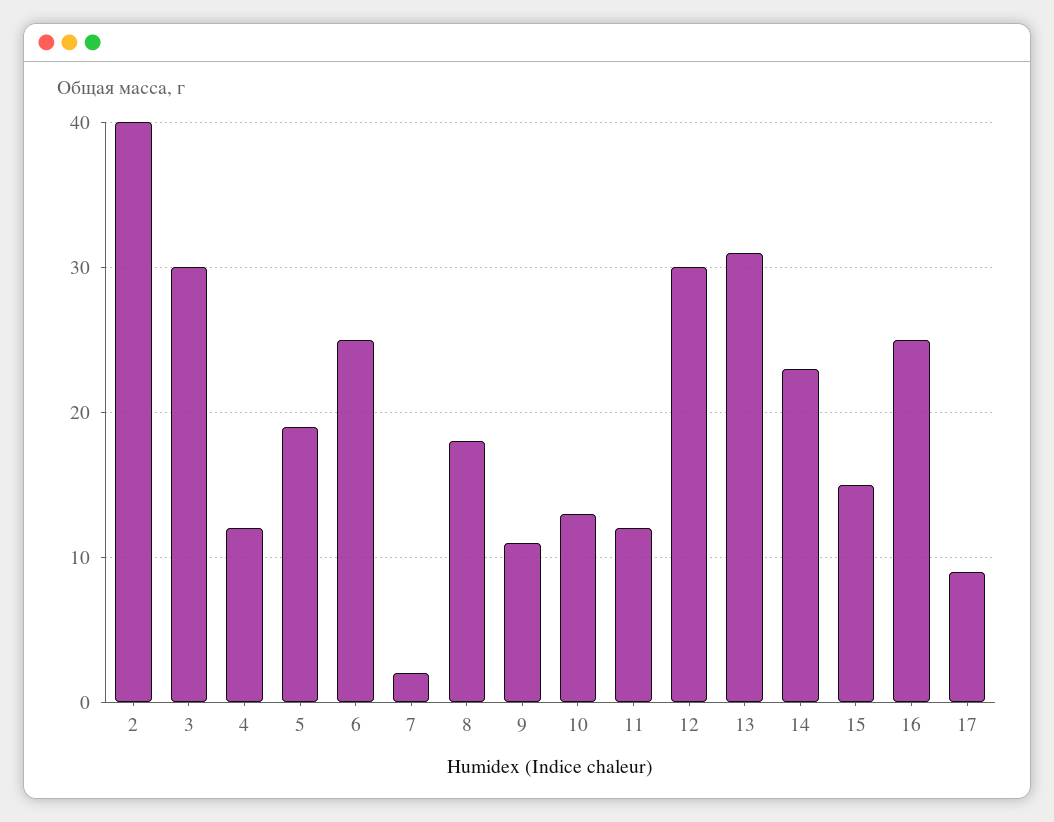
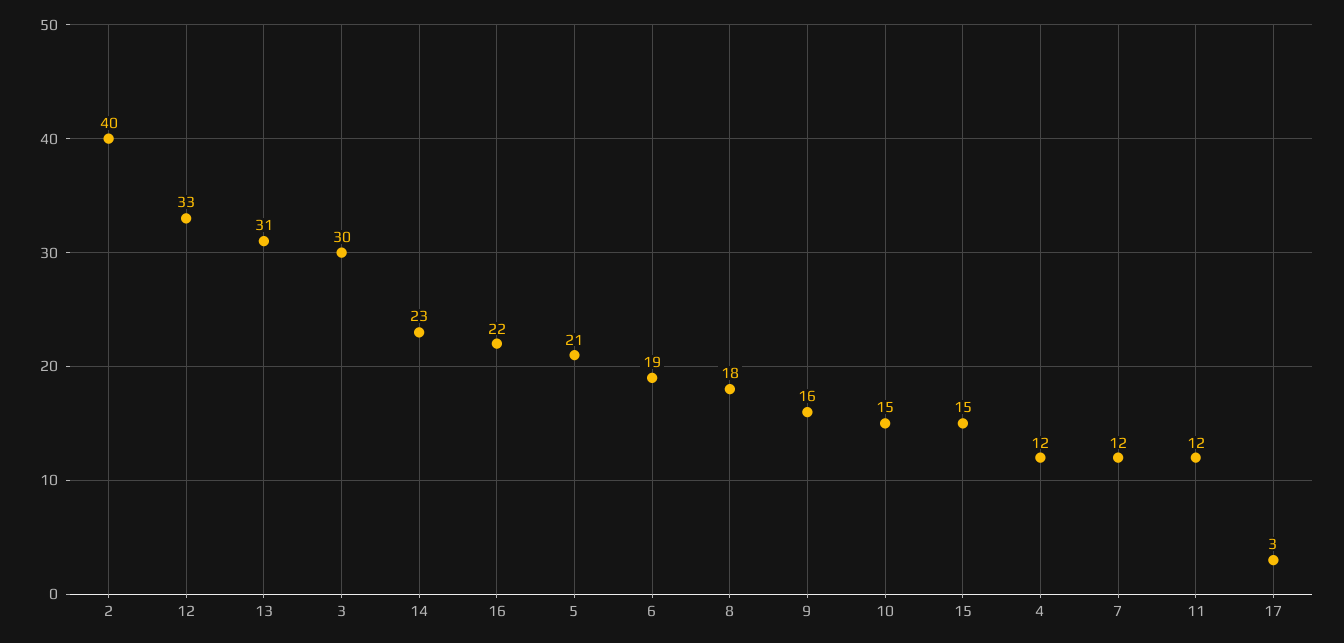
  {
    "2": 40,
    "3": 30,
    "4": 12,
-   "5": 19,
+   "5": 21,
-   "6": 25,
+   "6": 19,
-   "7": 2,
+   "7": 12,
    "8": 18,
-   "9": 11,
+   "9": 16,
-   "10": 13,
+   "10": 15,
    "11": 12,
-   "12": 30,
+   "12": 33,
    "13": 31,
    "14": 23,
    "15": 15,
-   "16": 25,
+   "16": 22,
-   "17": 9
+   "17": 3
  }

